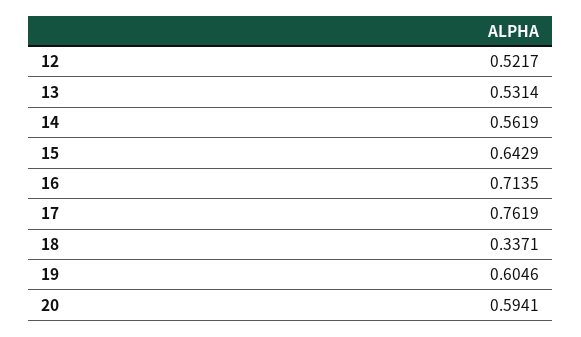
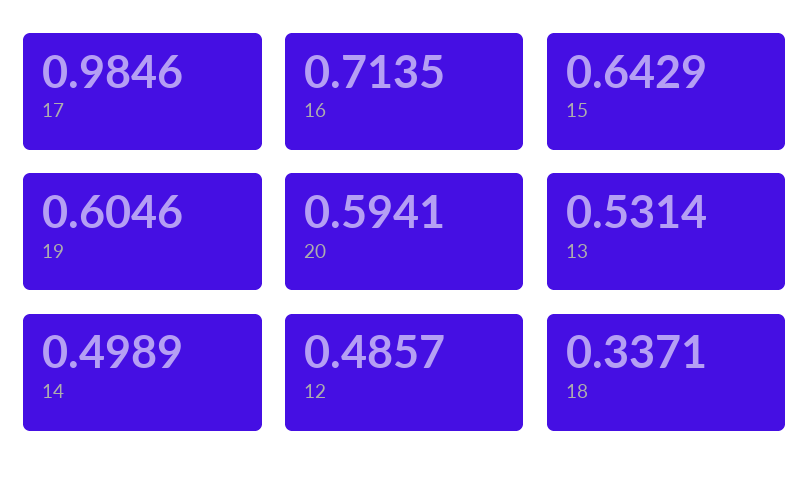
  {
-   "12": 0.5217,
+   "12": 0.4857,
    "13": 0.5314,
-   "14": 0.5619,
+   "14": 0.4989,
    "15": 0.6429,
    "16": 0.7135,
-   "17": 0.7619,
+   "17": 0.9846,
    "18": 0.3371,
    "19": 0.6046,
    "20": 0.5941
  }

